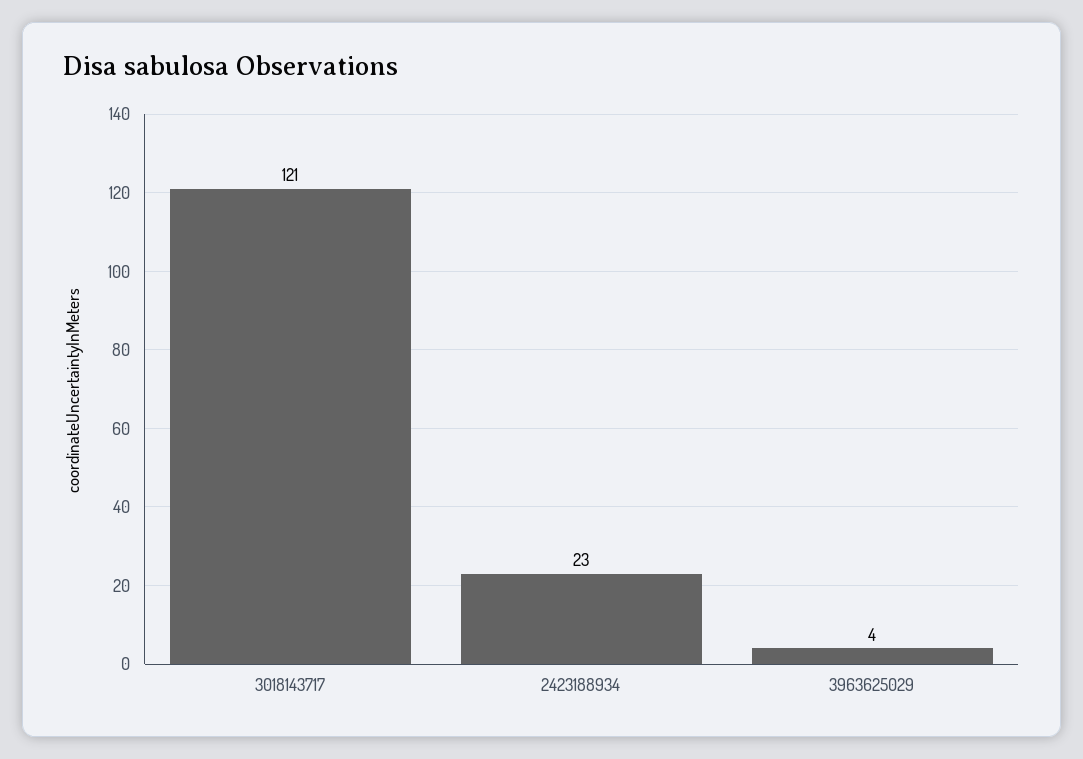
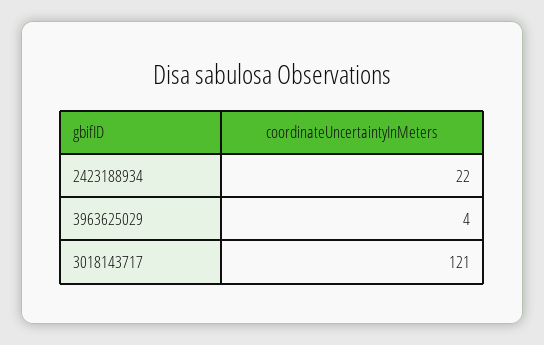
  {
    "3018143717": 121,
-   "2423188934": 23,
+   "2423188934": 22,
    "3963625029": 4
  }

